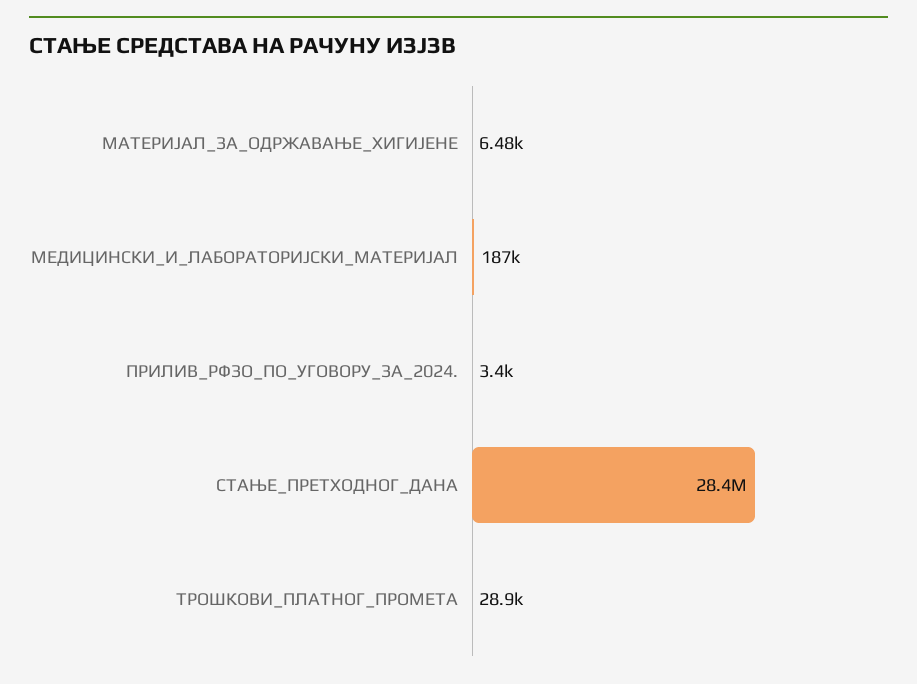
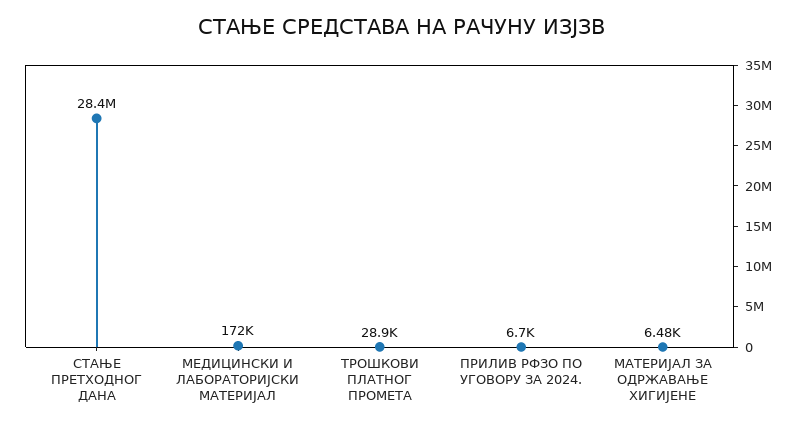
  {
    "МАТЕРИЈАЛ_ЗА_ОДРЖАВАЊЕ_ХИГИЈЕНЕ": 6480,
-   "МЕДИЦИНСКИ_И_ЛАБОРАТОРИЈСКИ_МАТЕРИЈАЛ": 187000,
+   "МЕДИЦИНСКИ_И_ЛАБОРАТОРИЈСКИ_МАТЕРИЈАЛ": 172000,
-   "ПРИЛИВ_РФЗО_ПО_УГОВОРУ_ЗА_2024.": 3400,
+   "ПРИЛИВ_РФЗО_ПО_УГОВОРУ_ЗА_2024.": 6700,
    "СТАЊЕ_ПРЕТХОДНОГ_ДАНА": 28400000,
    "ТРОШКОВИ_ПЛАТНОГ_ПРОМЕТА": 28900
  }

